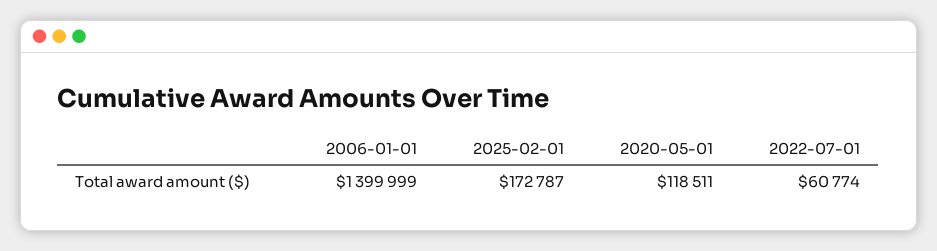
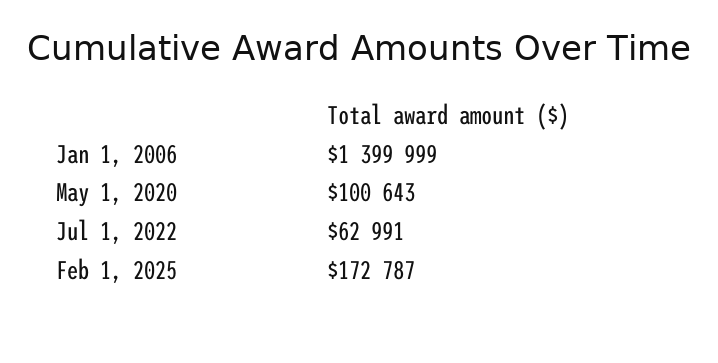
  {
    "2006-01-01": 1399999,
    "2025-02-01": 172787,
-   "2020-05-01": 118511,
+   "2020-05-01": 100643,
-   "2022-07-01": 60774
+   "2022-07-01": 62991
  }

